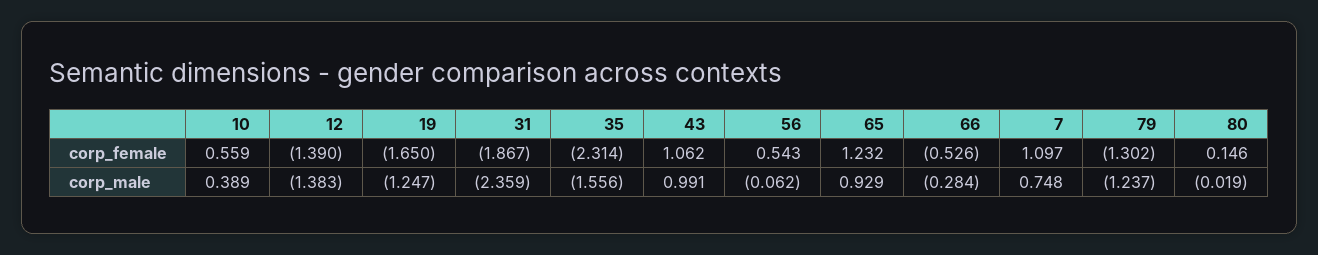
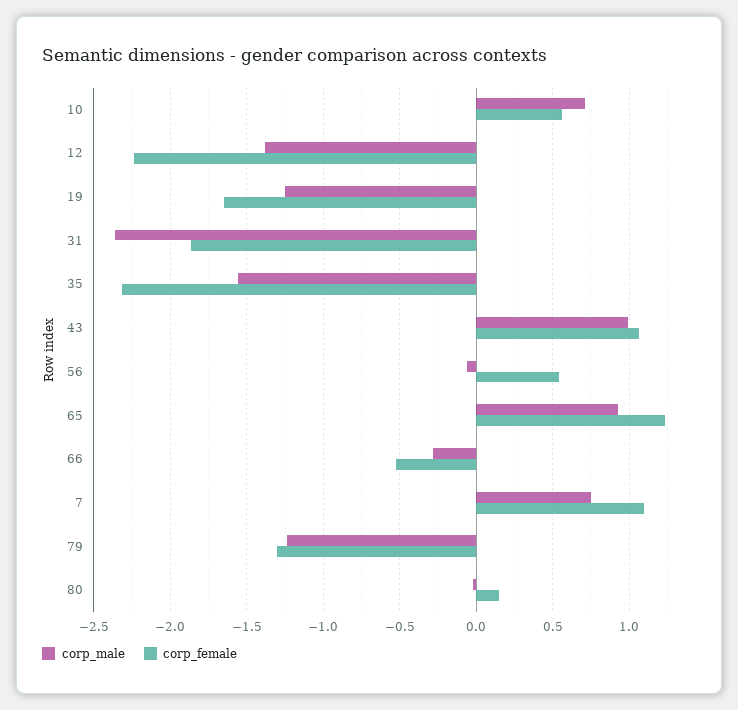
  {
    "corp_female": {
      "10": 0.559,
-     "12": -1.39,
+     "12": -2.25,
      "19": -1.65,
      "31": -1.867,
      "35": -2.314,
      "43": 1.062,
      "56": 0.543,
      "65": 1.232,
      "66": -0.526,
      "7": 1.097,
      "79": -1.302,
      "80": 0.146
    },
    "corp_male": {
-     "10": 0.389,
+     "10": 0.7,
      "12": -1.383,
      "19": -1.247,
      "31": -2.359,
      "35": -1.556,
      "43": 0.991,
      "56": -0.062,
      "65": 0.929,
      "66": -0.284,
      "7": 0.748,
      "79": -1.237,
      "80": -0.019
    }
  }

